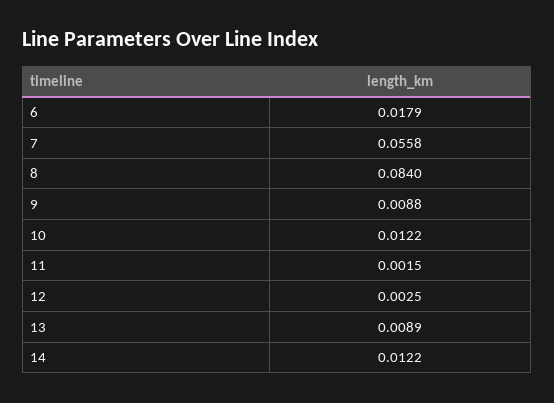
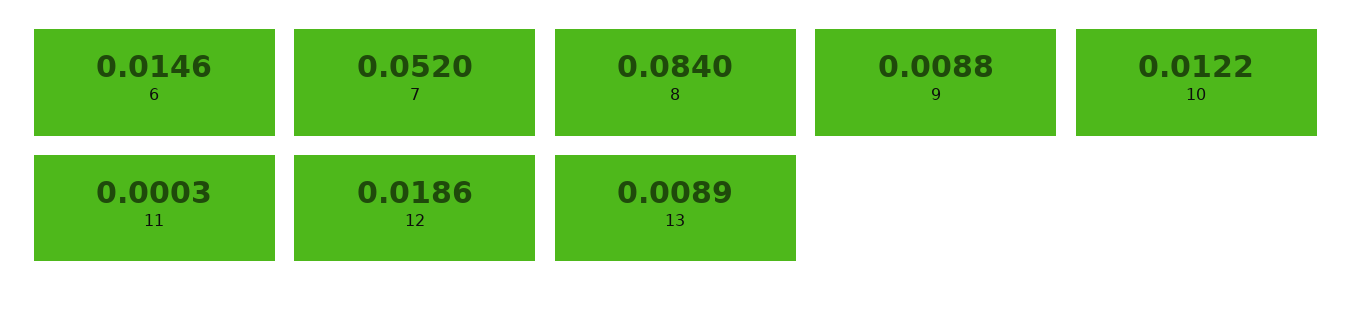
  {
-   "6": 0.0179,
+   "6": 0.0146,
-   "7": 0.0558,
+   "7": 0.052,
    "8": 0.084,
    "9": 0.0088,
    "10": 0.0122,
-   "11": 0.0015,
+   "11": 0.0003,
-   "12": 0.0025,
+   "12": 0.0186,
-   "13": 0.0089,
+   "13": 0.0089
-   "14": 0.0122
  }

